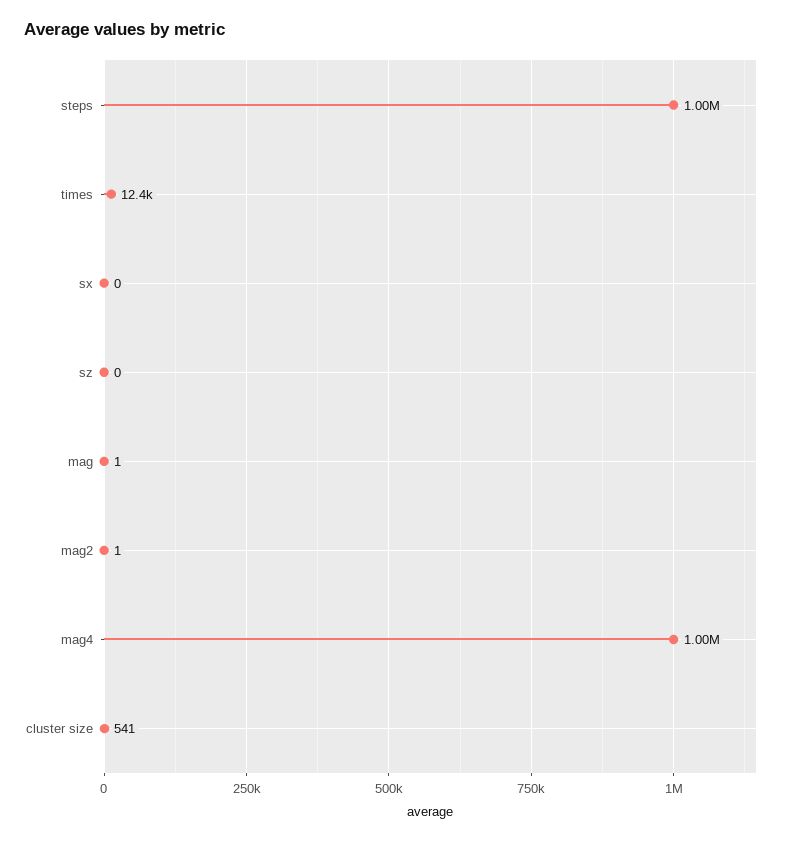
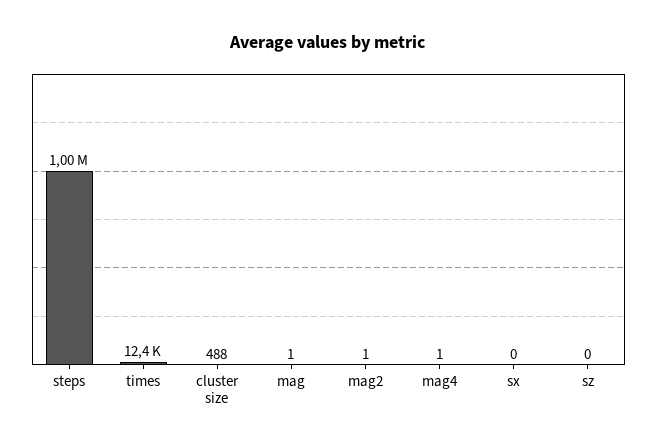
  {
    "steps": 1000000,
    "times": 12400,
    "sx": 0,
    "sz": 0,
    "mag": 1,
    "mag2": 1,
-   "mag4": 1000000,
+   "mag4": 1,
-   "cluster size": 541
+   "cluster size": 488
  }

